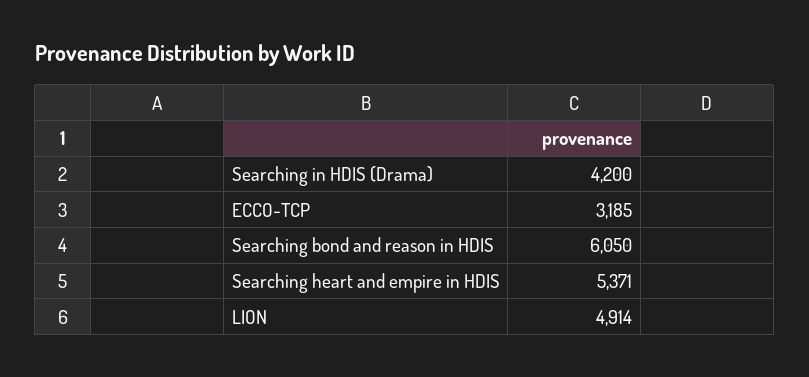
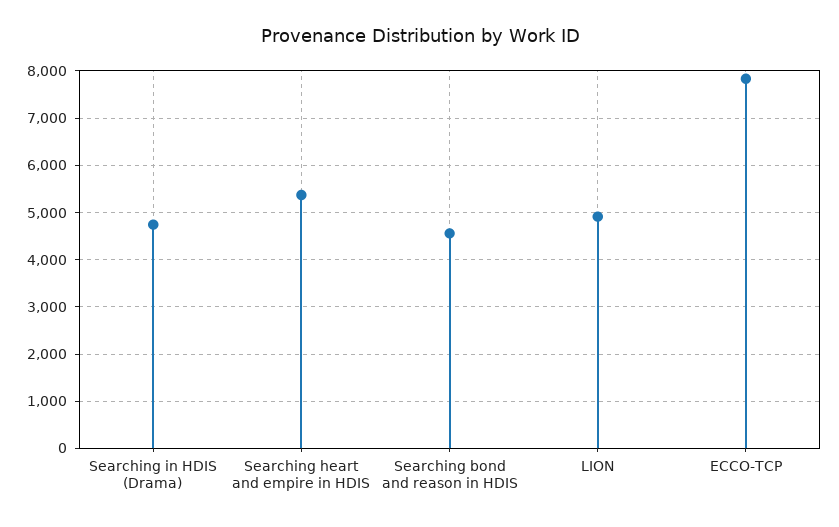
  {
-   "Searching in HDIS (Drama)": 4200,
+   "Searching in HDIS (Drama)": 4800,
-   "ECCO-TCP": 3185,
+   "ECCO-TCP": 7800,
-   "Searching bond and reason in HDIS": 6050,
+   "Searching bond and reason in HDIS": 4600,
    "Searching heart and empire in HDIS": 5371,
    "LION": 4914
  }

